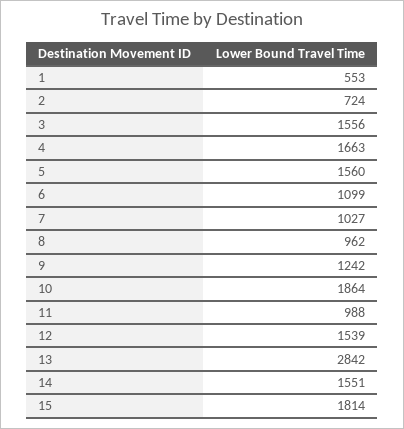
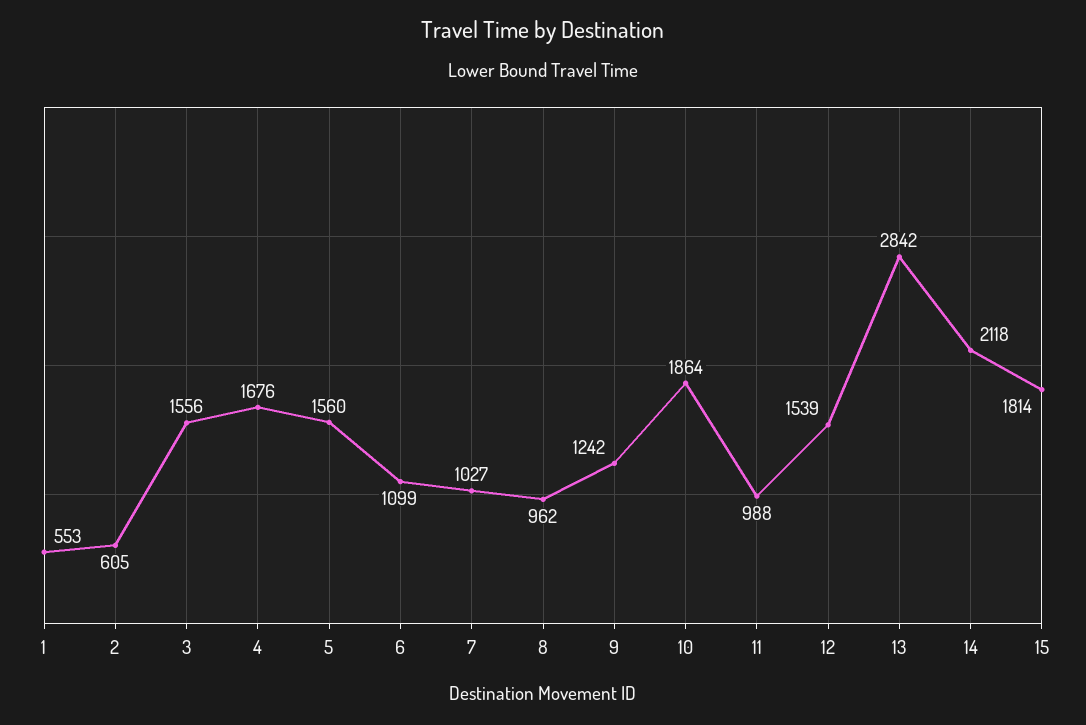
  {
    "1": 553,
-   "2": 724,
+   "2": 605,
    "3": 1556,
-   "4": 1663,
+   "4": 1676,
    "5": 1560,
    "6": 1099,
    "7": 1027,
    "8": 962,
    "9": 1242,
    "10": 1864,
    "11": 988,
    "12": 1539,
    "13": 2842,
-   "14": 1551,
+   "14": 2118,
    "15": 1814
  }

